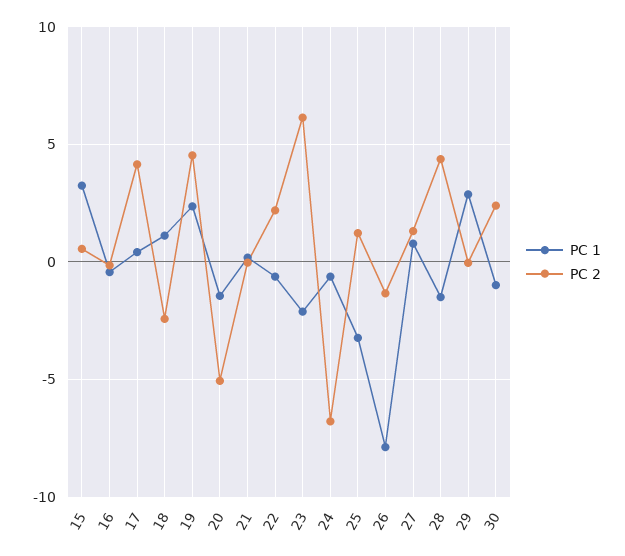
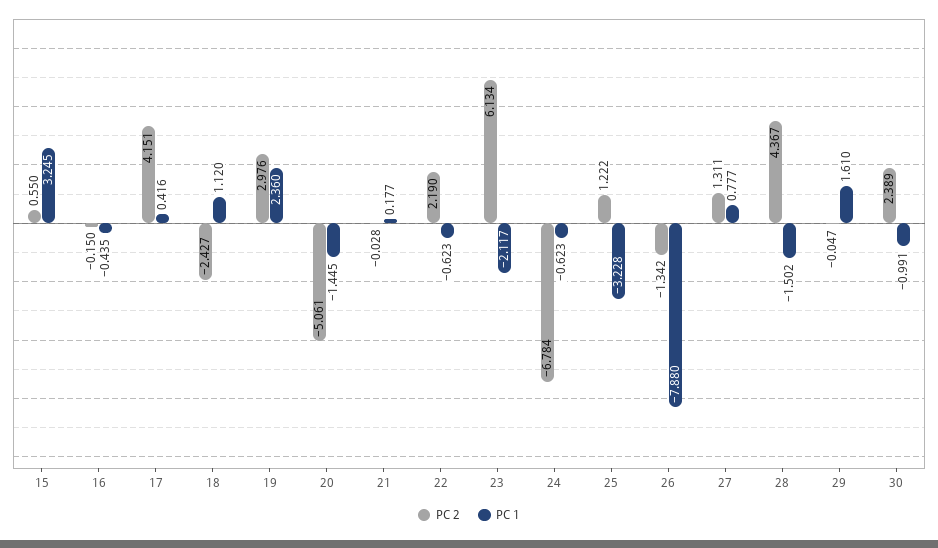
  {
    "PC 1": {
      "15": 3.245,
      "16": -0.435,
      "17": 0.416,
      "18": 1.12,
      "19": 2.36,
      "20": -1.445,
      "21": 0.177,
      "22": -0.623,
      "23": -2.117,
      "24": -0.623,
      "25": -3.228,
      "26": -7.88,
      "27": 0.777,
      "28": -1.502,
-     "29": 3,
+     "29": 1.61,
      "30": -0.991
    },
    "PC 2": {
      "15": 0.55,
      "16": -0.15,
      "17": 4.151,
      "18": -2.427,
-     "19": 4.5,
+     "19": 2.976,
      "20": -5.061,
      "21": -0.028,
      "22": 2.19,
      "23": 6.134,
      "24": -6.784,
      "25": 1.222,
      "26": -1.342,
      "27": 1.311,
      "28": 4.367,
      "29": -0.047,
      "30": 2.389
    }
  }

